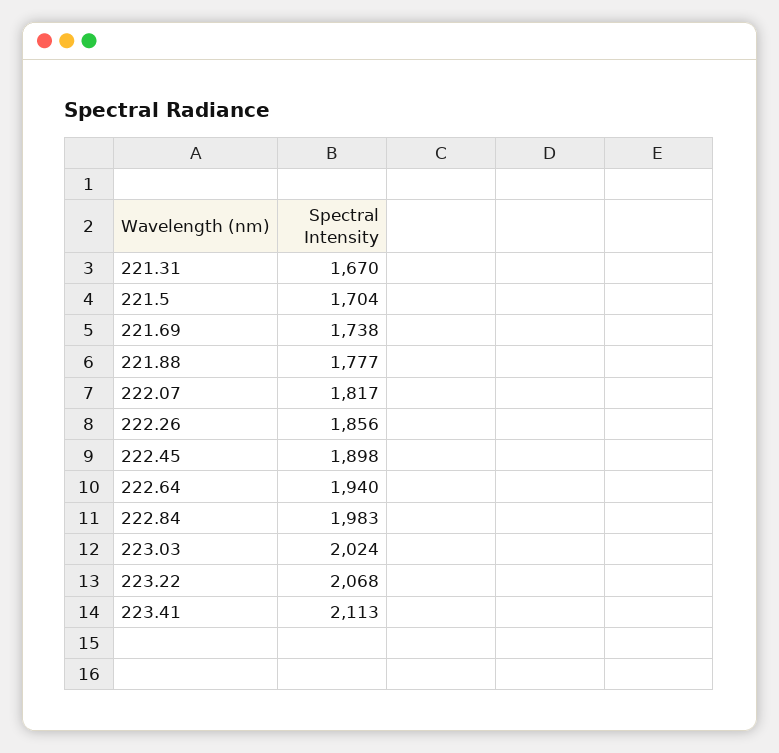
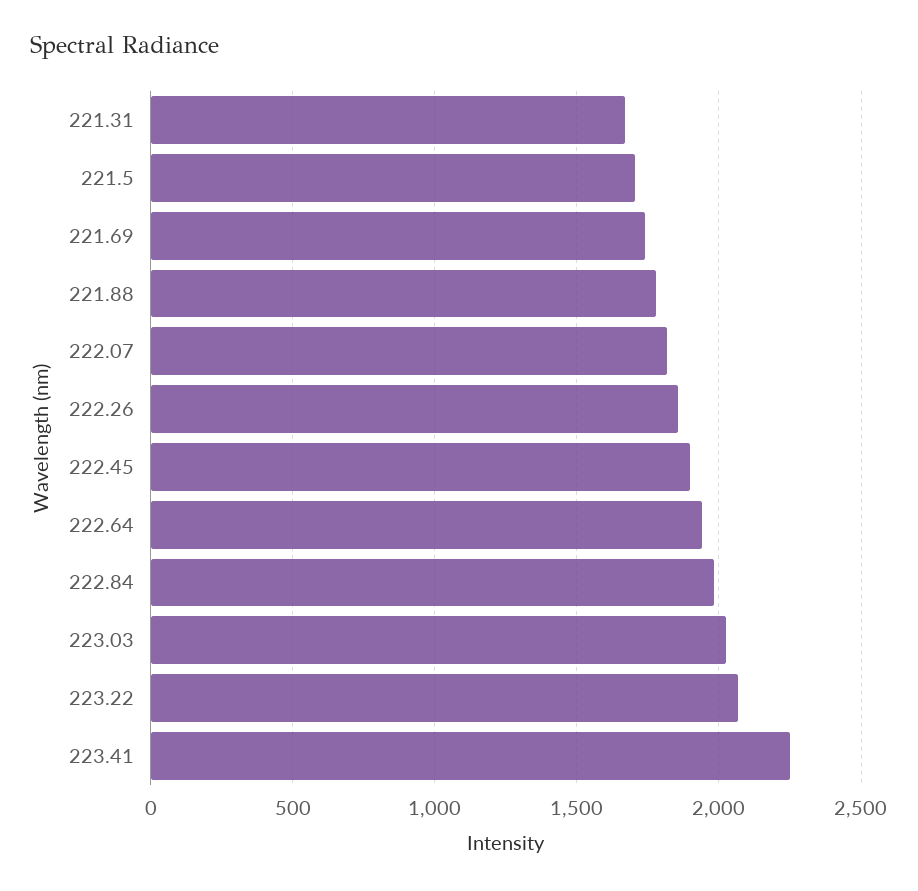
  {
    "221.31": 1670,
    "221.5": 1704,
    "221.69": 1738,
    "221.88": 1777,
    "222.07": 1817,
    "222.26": 1856,
    "222.45": 1898,
    "222.64": 1940,
    "222.84": 1983,
    "223.03": 2024,
    "223.22": 2068,
-   "223.41": 2113
+   "223.41": 2250
  }

